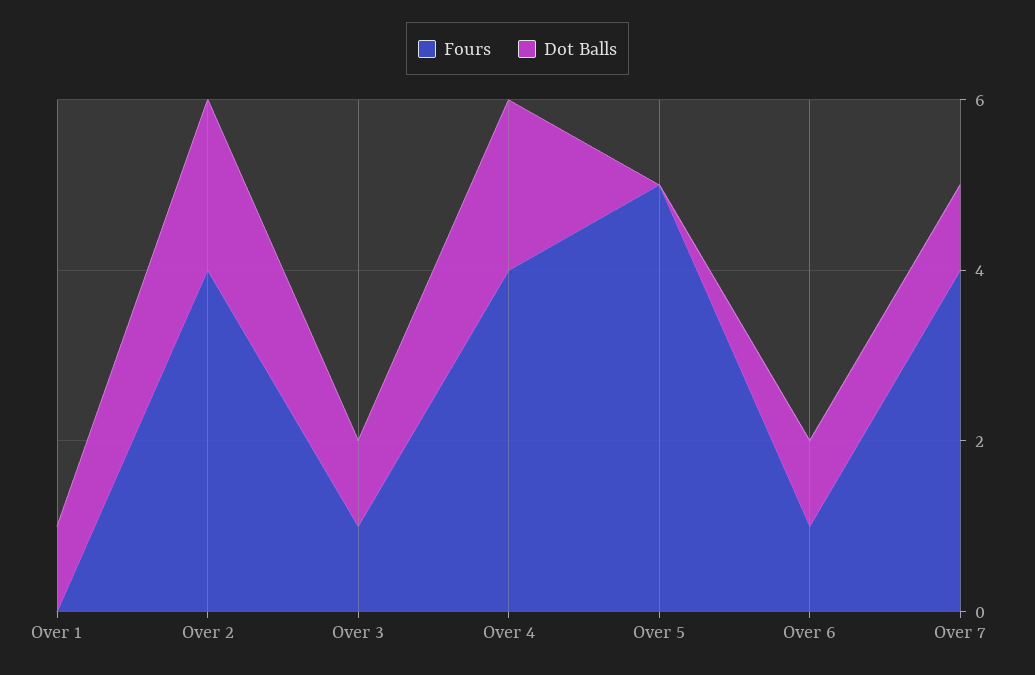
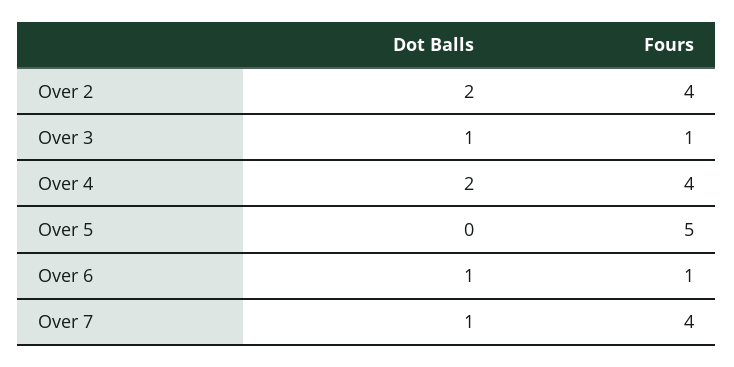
  {
    "Fours": {
-     "Over 1": 0,
      "Over 2": 4,
      "Over 3": 1,
      "Over 4": 4,
      "Over 5": 5,
      "Over 6": 1,
      "Over 7": 4
    },
    "Dot Balls": {
-     "Over 1": 1,
      "Over 2": 2,
      "Over 3": 1,
      "Over 4": 2,
      "Over 5": 0,
      "Over 6": 1,
      "Over 7": 1
    }
  }

